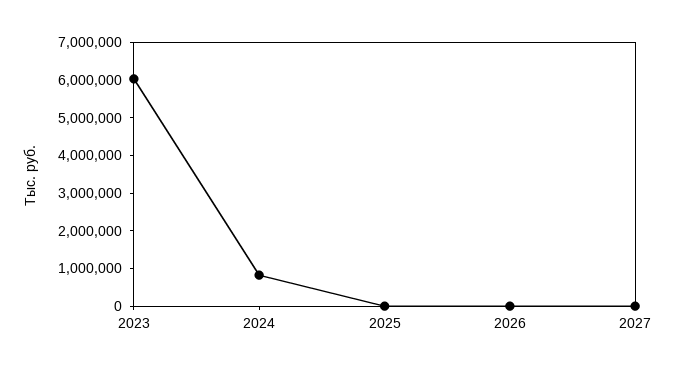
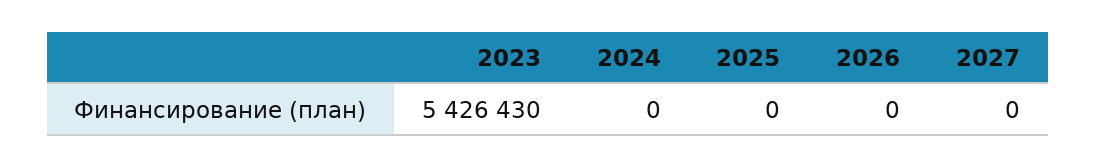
  {
-   "2023": 6000000,
+   "2023": 5426430,
-   "2024": 750000,
+   "2024": 0,
    "2025": 0,
    "2026": 0,
    "2027": 0
  }

